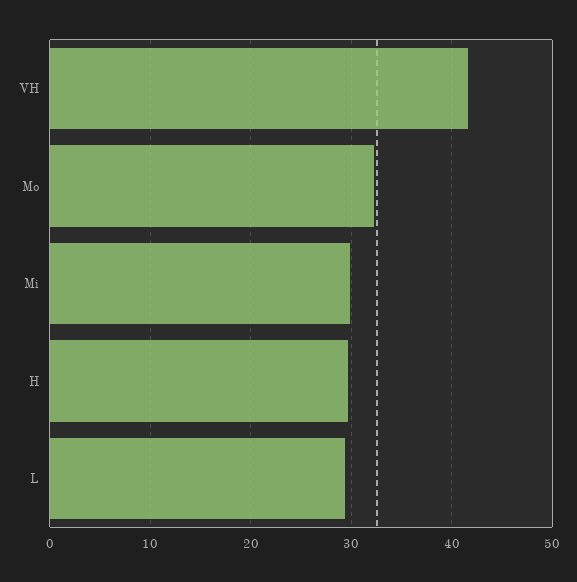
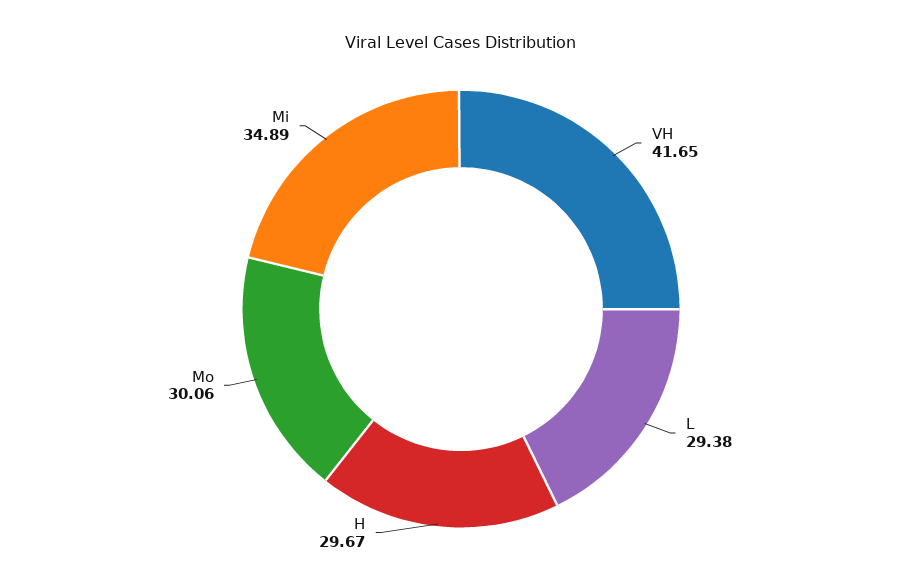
  {
    "VH": 41.65,
-   "Mo": 32,
+   "Mo": 30.06,
-   "Mi": 30,
+   "Mi": 34.89,
    "H": 29.67,
    "L": 29.38
  }

